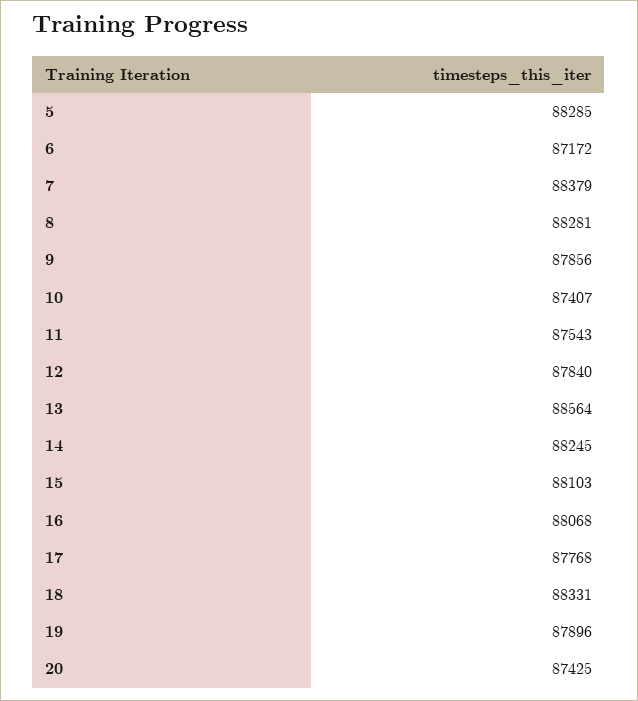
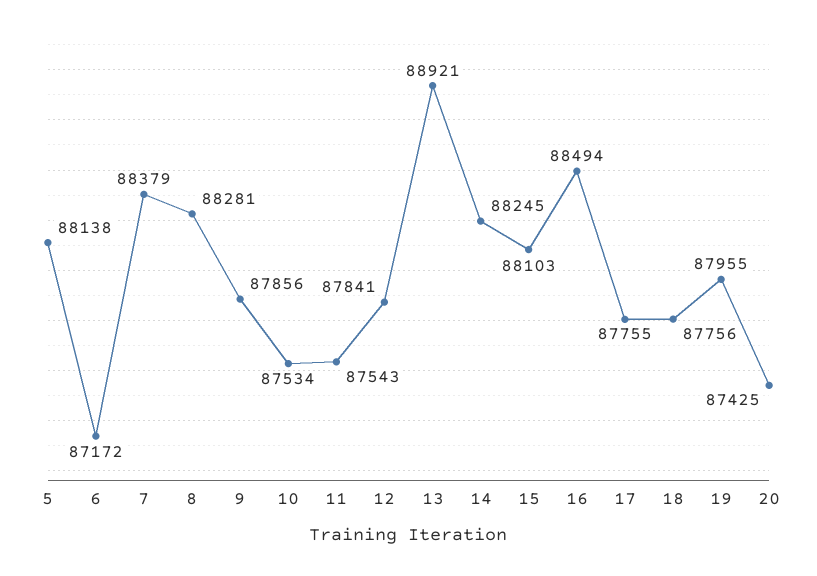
  {
-   "5": 88285,
+   "5": 88138,
    "6": 87172,
    "7": 88379,
    "8": 88281,
    "9": 87856,
-   "10": 87407,
+   "10": 87534,
    "11": 87543,
-   "12": 87840,
+   "12": 87841,
-   "13": 88564,
+   "13": 88921,
    "14": 88245,
    "15": 88103,
-   "16": 88068,
+   "16": 88494,
-   "17": 87768,
+   "17": 87755,
-   "18": 88331,
+   "18": 87756,
-   "19": 87896,
+   "19": 87955,
    "20": 87425
  }

